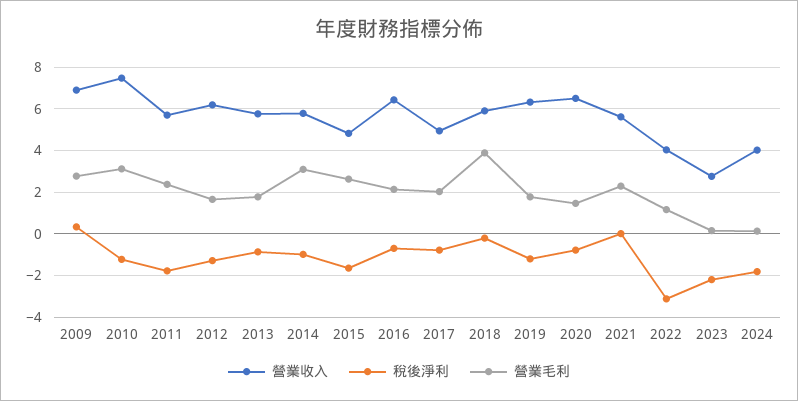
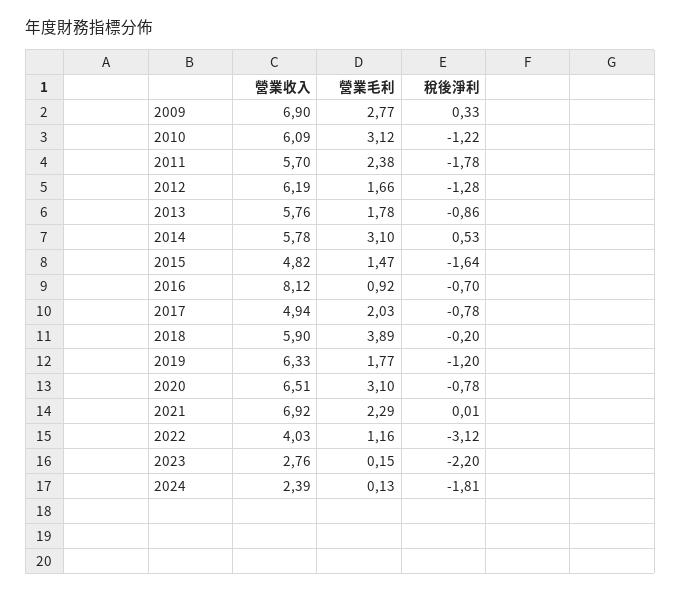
  {
    "營業收入": {
      "2009": 6.9,
-     "2010": 7.5,
+     "2010": 6.09,
      "2011": 5.7,
      "2012": 6.19,
      "2013": 5.76,
      "2014": 5.78,
      "2015": 4.82,
-     "2016": 6.5,
+     "2016": 8.12,
      "2017": 4.94,
      "2018": 5.9,
      "2019": 6.33,
      "2020": 6.51,
-     "2021": 5.5,
+     "2021": 6.92,
      "2022": 4.03,
      "2023": 2.76,
-     "2024": 4
+     "2024": 2.39
    },
    "稅後淨利": {
      "2009": 0.33,
      "2010": -1.22,
      "2011": -1.78,
      "2012": -1.28,
      "2013": -0.86,
-     "2014": -1,
+     "2014": 0.53,
      "2015": -1.64,
      "2016": -0.7,
      "2017": -0.78,
      "2018": -0.2,
      "2019": -1.2,
      "2020": -0.78,
      "2021": 0.01,
      "2022": -3.12,
      "2023": -2.2,
      "2024": -1.81
    },
    "營業毛利": {
      "2009": 2.77,
      "2010": 3.12,
      "2011": 2.38,
      "2012": 1.66,
      "2013": 1.78,
      "2014": 3.1,
-     "2015": 2.5,
+     "2015": 1.47,
-     "2016": 2,
+     "2016": 0.92,
      "2017": 2.03,
      "2018": 3.89,
      "2019": 1.77,
-     "2020": 1.5,
+     "2020": 3.1,
      "2021": 2.29,
      "2022": 1.16,
      "2023": 0.15,
      "2024": 0.13
    }
  }

